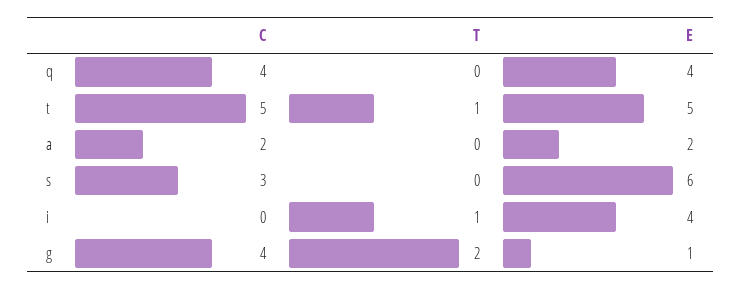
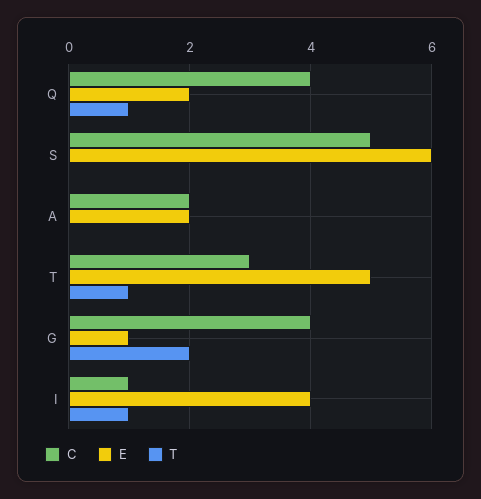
  {
    "C": {
      "q": 4,
-     "t": 5,
+     "t": 3,
      "a": 2,
-     "s": 3,
+     "s": 5,
-     "i": 0,
+     "i": 1,
      "g": 4
    },
    "T": {
-     "q": 0,
+     "q": 1,
      "t": 1,
      "a": 0,
      "s": 0,
      "i": 1,
      "g": 2
    },
    "E": {
-     "q": 4,
+     "q": 2,
      "t": 5,
      "a": 2,
      "s": 6,
      "i": 4,
      "g": 1
    }
  }

